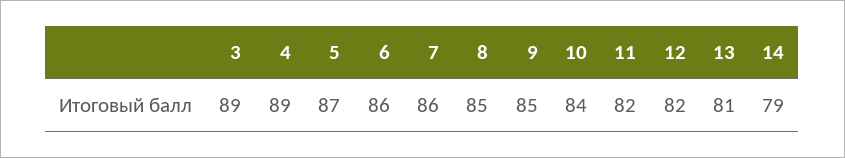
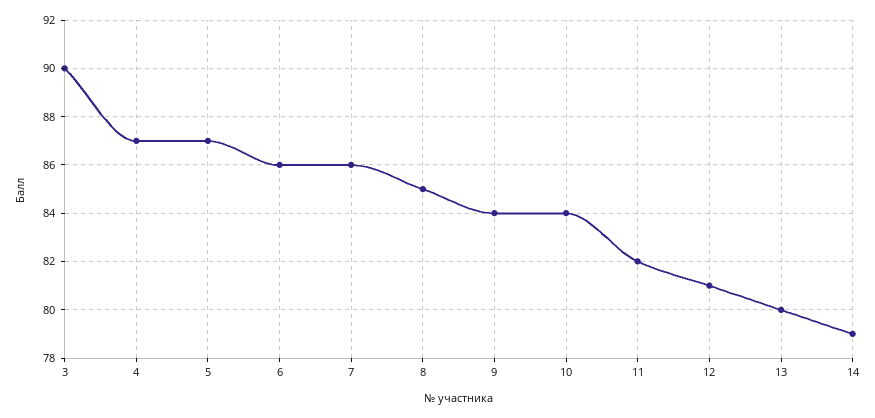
  {
-   "3": 89,
+   "3": 90,
-   "4": 89,
+   "4": 87,
    "5": 87,
    "6": 86,
    "7": 86,
    "8": 85,
-   "9": 85,
+   "9": 84,
    "10": 84,
    "11": 82,
-   "12": 82,
+   "12": 81,
-   "13": 81,
+   "13": 80,
    "14": 79
  }

